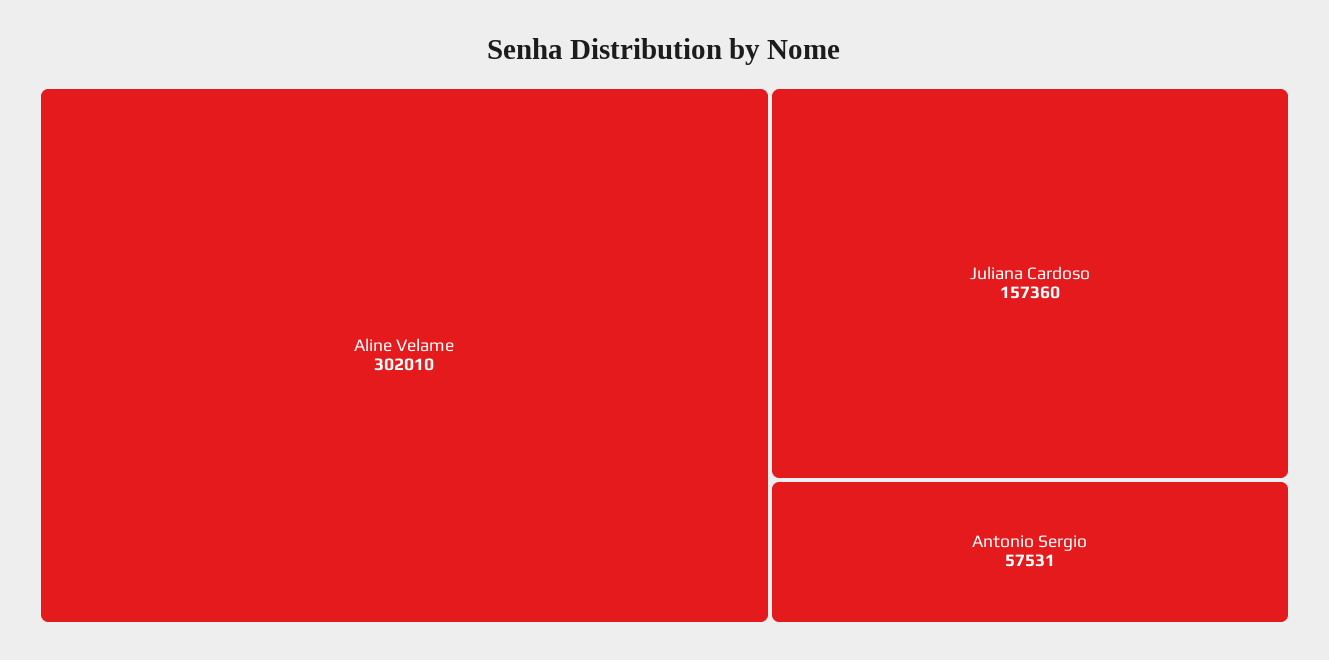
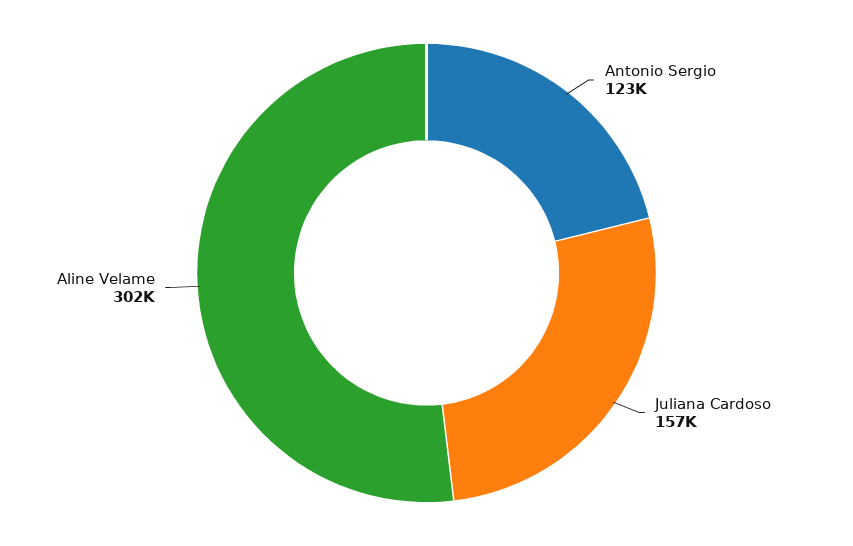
  {
    "Aline Velame": 302010,
    "Juliana Cardoso": 157360,
-   "Antonio Sergio": 57531
+   "Antonio Sergio": 123000
  }

